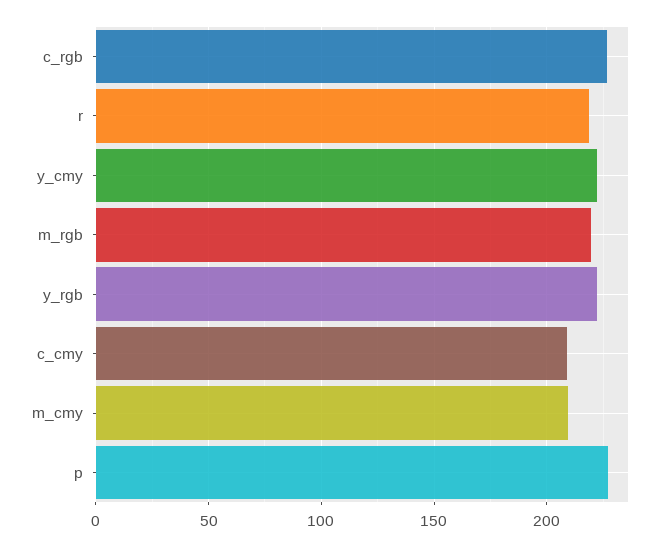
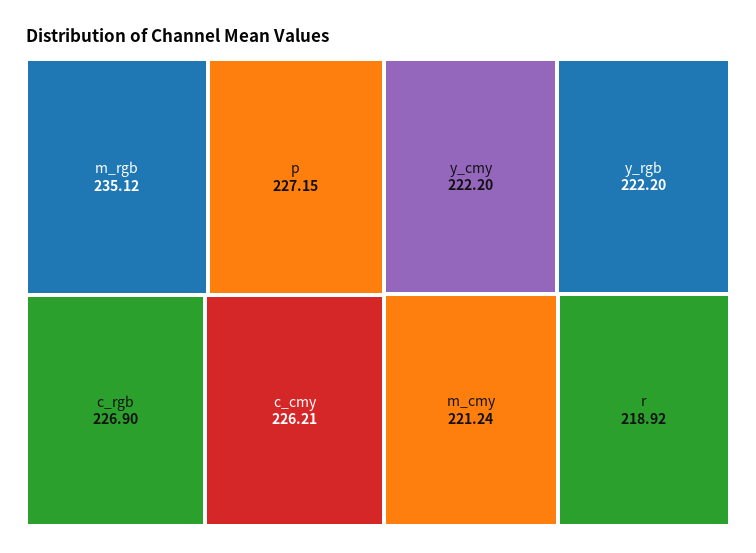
  {
    "c_rgb": 226.9,
    "r": 218.92,
    "y_cmy": 222.2,
-   "m_rgb": 220,
+   "m_rgb": 235.12,
    "y_rgb": 222.2,
-   "c_cmy": 210,
+   "c_cmy": 226.21,
-   "m_cmy": 210,
+   "m_cmy": 221.24,
    "p": 227.15
  }

